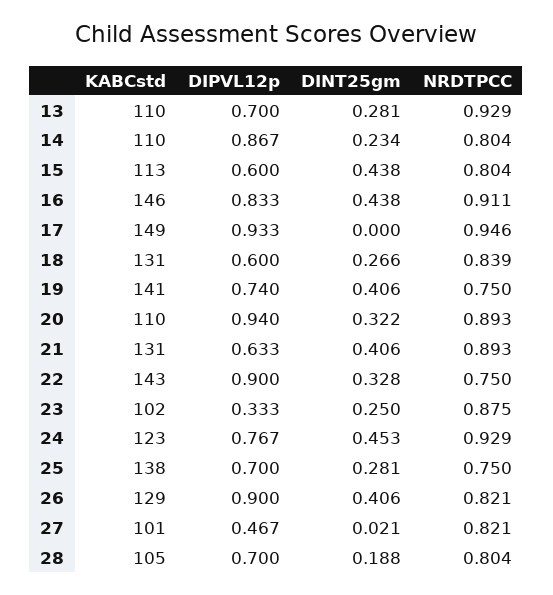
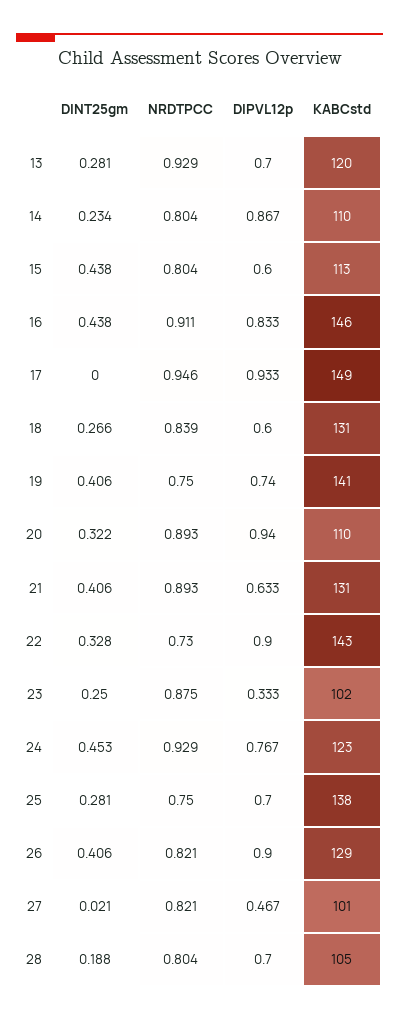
  {
    "KABCstd": {
-     "13": 110,
+     "13": 120,
      "14": 110,
      "15": 113,
      "16": 146,
      "17": 149,
      "18": 131,
      "19": 141,
      "20": 110,
      "21": 131,
      "22": 143,
      "23": 102,
      "24": 123,
      "25": 138,
      "26": 129,
      "27": 101,
      "28": 105
    },
    "DIPVL12p": {
      "13": 0.7,
      "14": 0.867,
      "15": 0.6,
      "16": 0.833,
      "17": 0.933,
      "18": 0.6,
      "19": 0.74,
      "20": 0.94,
      "21": 0.633,
      "22": 0.9,
      "23": 0.333,
      "24": 0.767,
      "25": 0.7,
      "26": 0.9,
      "27": 0.467,
      "28": 0.7
    },
    "DINT25gm": {
      "13": 0.281,
      "14": 0.234,
      "15": 0.438,
      "16": 0.438,
      "17": 0,
      "18": 0.266,
      "19": 0.406,
      "20": 0.322,
      "21": 0.406,
      "22": 0.328,
      "23": 0.25,
      "24": 0.453,
      "25": 0.281,
      "26": 0.406,
      "27": 0.021,
      "28": 0.188
    },
    "NRDTPCC": {
      "13": 0.929,
      "14": 0.804,
      "15": 0.804,
      "16": 0.911,
      "17": 0.946,
      "18": 0.839,
      "19": 0.75,
      "20": 0.893,
      "21": 0.893,
-     "22": 0.75,
+     "22": 0.73,
      "23": 0.875,
      "24": 0.929,
      "25": 0.75,
      "26": 0.821,
      "27": 0.821,
      "28": 0.804
    }
  }

